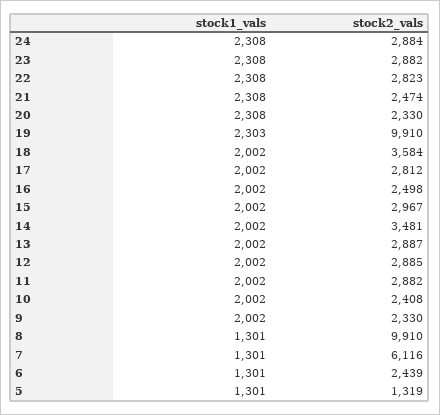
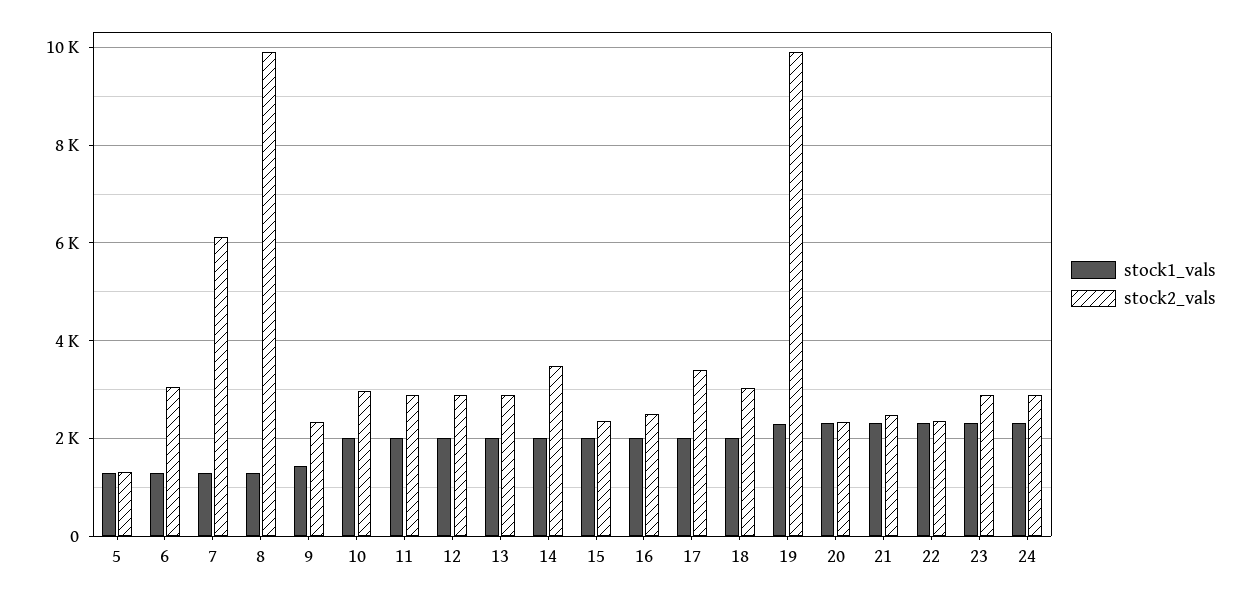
  {
    "stock1_vals": {
      "24": 2308,
      "23": 2308,
      "22": 2308,
      "21": 2308,
      "20": 2308,
      "19": 2303,
      "18": 2002,
      "17": 2002,
      "16": 2002,
      "15": 2002,
      "14": 2002,
      "13": 2002,
      "12": 2002,
      "11": 2002,
      "10": 2002,
-     "9": 2002,
+     "9": 1400,
      "8": 1301,
      "7": 1301,
      "6": 1301,
      "5": 1301
    },
    "stock2_vals": {
      "24": 2884,
      "23": 2882,
-     "22": 2823,
+     "22": 2400,
      "21": 2474,
      "20": 2330,
      "19": 9910,
-     "18": 3584,
+     "18": 3000,
-     "17": 2812,
+     "17": 3400,
      "16": 2498,
-     "15": 2967,
+     "15": 2400,
      "14": 3481,
      "13": 2887,
      "12": 2885,
      "11": 2882,
-     "10": 2408,
+     "10": 3000,
      "9": 2330,
      "8": 9910,
      "7": 6116,
-     "6": 2439,
+     "6": 3000,
      "5": 1319
    }
  }

